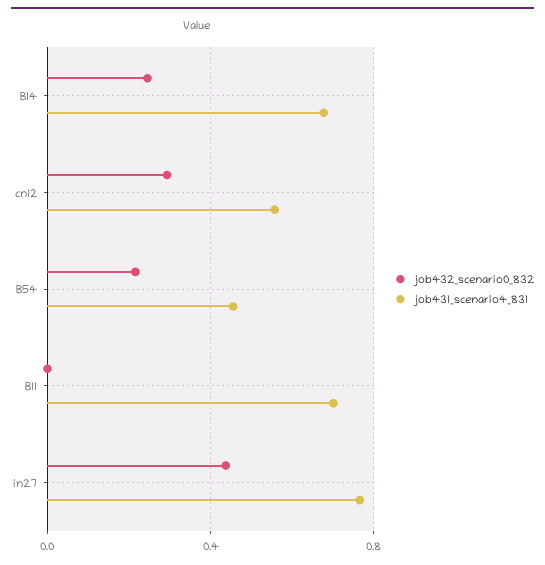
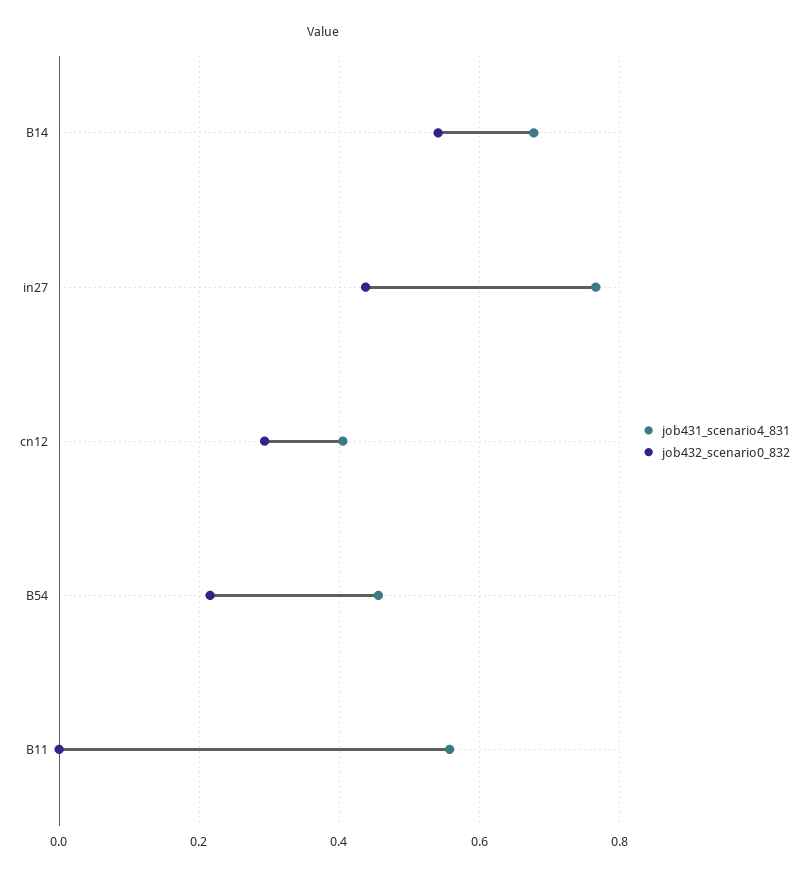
  {
    "job432_scenario0_832": {
-     "B14": 0.25,
+     "B14": 0.54,
      "cn12": 0.3,
      "B54": 0.22,
      "B11": 0,
      "in27": 0.44
    },
    "job431_scenario4_831": {
      "B14": 0.68,
-     "cn12": 0.55,
+     "cn12": 0.4,
      "B54": 0.46,
-     "B11": 0.7,
+     "B11": 0.56,
      "in27": 0.76
    }
  }

